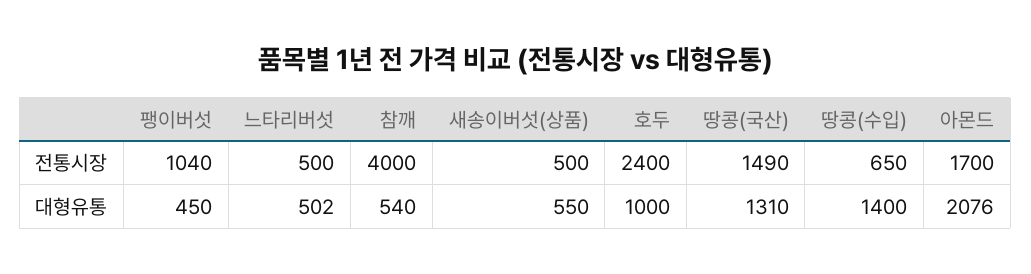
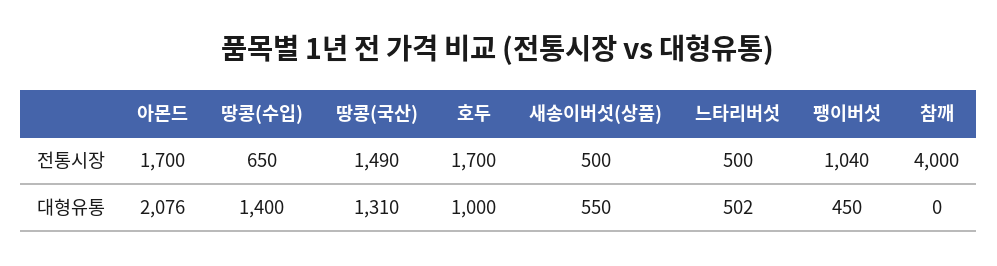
  {
    "팽이버섯": {
      "전통시장": 1040,
      "대형유통": 450
    },
    "느타리버섯": {
      "전통시장": 500,
      "대형유통": 502
    },
    "참깨": {
      "전통시장": 4000,
-     "대형유통": 540
+     "대형유통": 0
    },
    "새송이버섯(상품)": {
      "전통시장": 500,
      "대형유통": 550
    },
    "호두": {
-     "전통시장": 2400,
+     "전통시장": 1700,
      "대형유통": 1000
    },
    "땅콩(국산)": {
      "전통시장": 1490,
      "대형유통": 1310
    },
    "땅콩(수입)": {
      "전통시장": 650,
      "대형유통": 1400
    },
    "아몬드": {
      "전통시장": 1700,
      "대형유통": 2076
    }
  }

